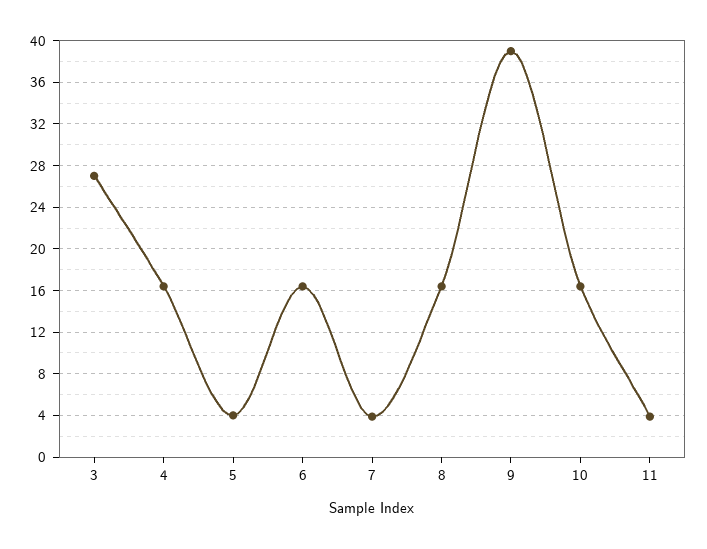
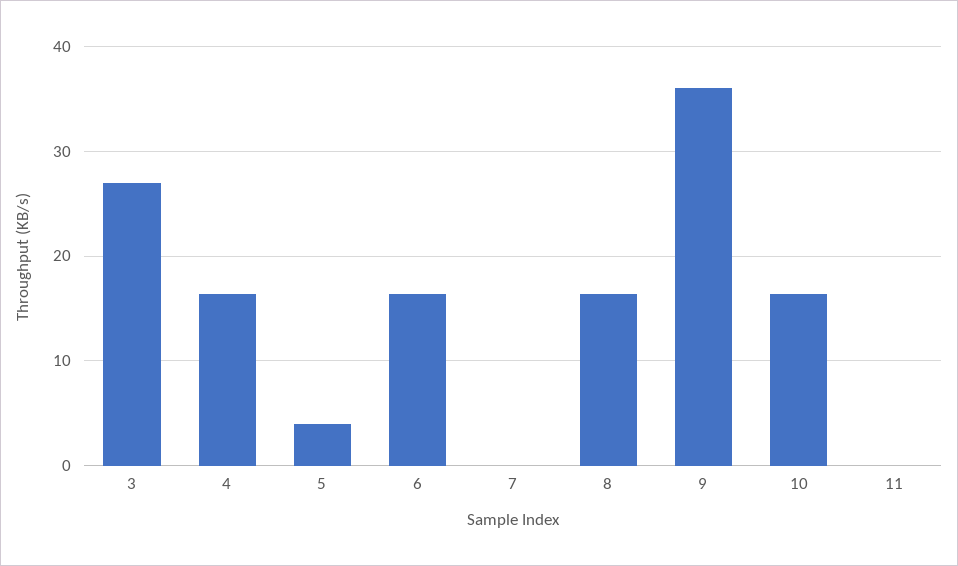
  {
    "3": 27,
    "4": 16,
    "5": 4,
    "6": 16,
-   "7": 4,
+   "7": 0,
    "8": 16,
-   "9": 39,
+   "9": 36,
    "10": 16,
-   "11": 4
+   "11": 0
  }

